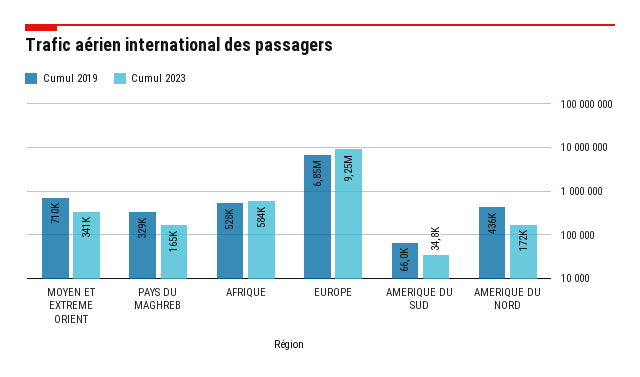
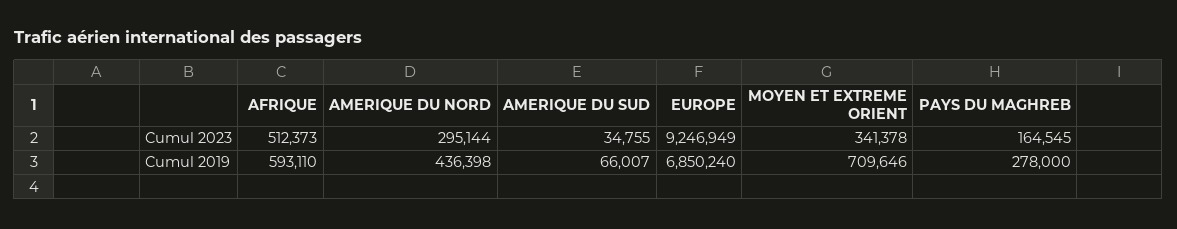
  {
    "Cumul 2019": {
      "MOYEN ET EXTREME ORIENT": 709646,
-     "PAYS DU MAGHREB": 329000,
+     "PAYS DU MAGHREB": 278000,
-     "AFRIQUE": 528000,
+     "AFRIQUE": 593110,
      "EUROPE": 6850240,
      "AMERIQUE DU SUD": 66007,
      "AMERIQUE DU NORD": 436398
    },
    "Cumul 2023": {
      "MOYEN ET EXTREME ORIENT": 341378,
      "PAYS DU MAGHREB": 164545,
-     "AFRIQUE": 584000,
+     "AFRIQUE": 512373,
      "EUROPE": 9246949,
      "AMERIQUE DU SUD": 34755,
-     "AMERIQUE DU NORD": 172000
+     "AMERIQUE DU NORD": 295144
    }
  }

